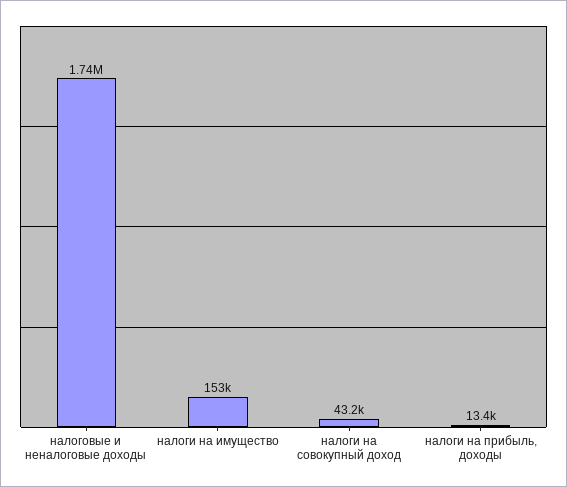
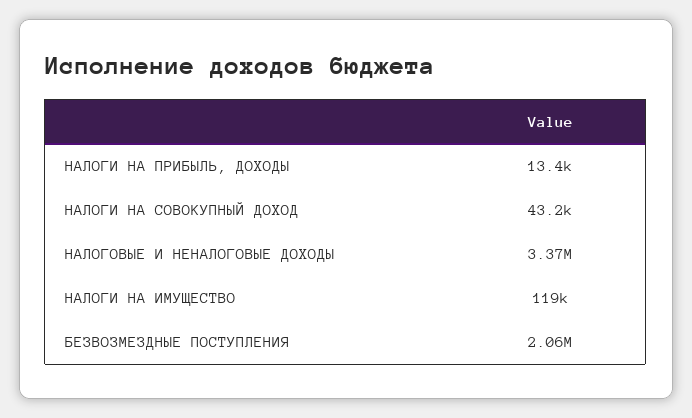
  {
-   "налоговые и неналоговые доходы": 1740000,
+   "налоговые и неналоговые доходы": 3370000,
-   "налоги на имущество": 153000,
+   "налоги на имущество": 119000,
    "налоги на совокупный доход": 43200,
-   "налоги на прибыль, доходы": 13400
+   "налоги на прибыль, доходы": 13400,
+   "БЕЗВОЗМЕЗДНЫЕ ПОСТУПЛЕНИЯ": 2060000
  }

